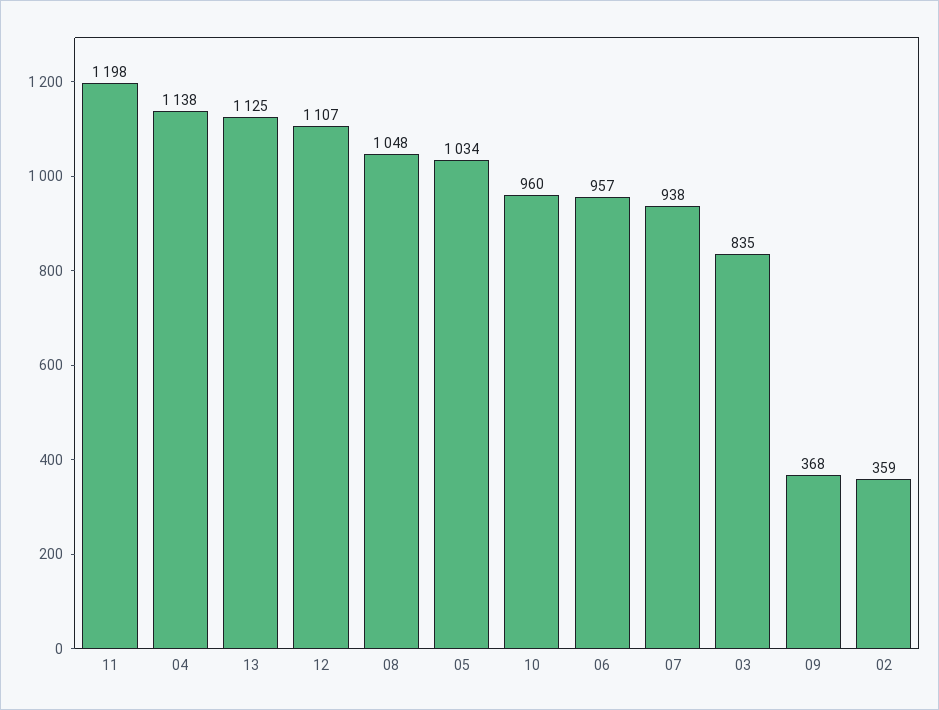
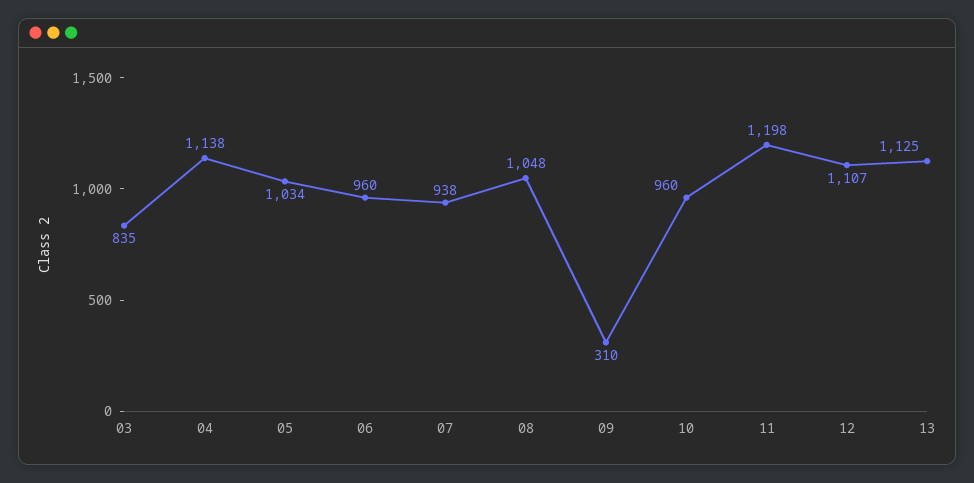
  {
    "11": 1198,
    "04": 1138,
    "13": 1125,
    "12": 1107,
    "08": 1048,
    "05": 1034,
    "10": 960,
-   "06": 957,
+   "06": 960,
    "07": 938,
    "03": 835,
-   "09": 368,
+   "09": 310
-   "02": 359
  }

